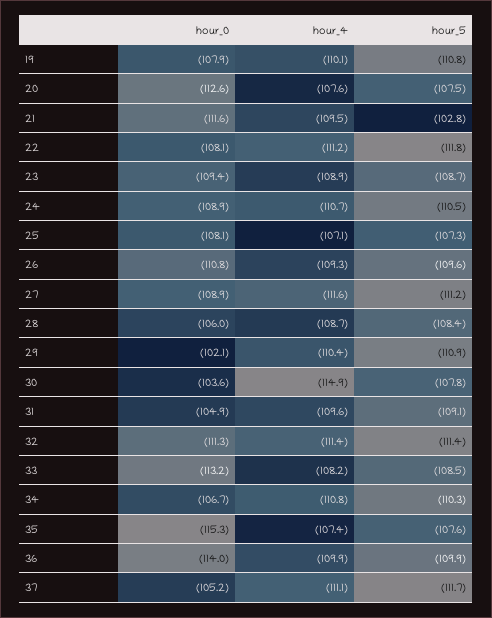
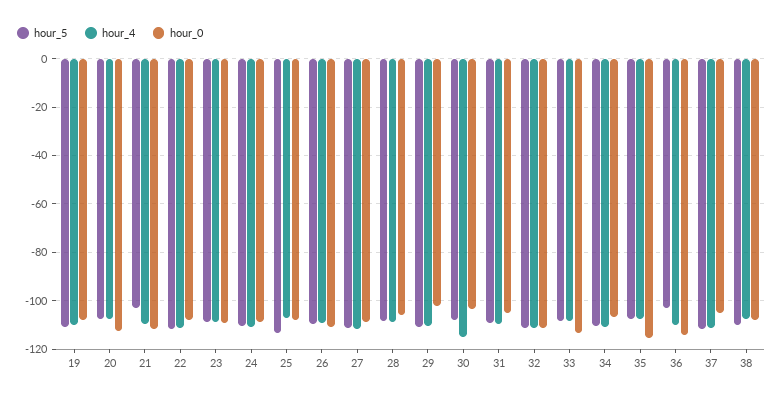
  {
    "hour_0": {
      "19": -107.9,
      "20": -112.6,
      "21": -111.6,
      "22": -108.1,
      "23": -109.4,
      "24": -108.9,
      "25": -108.1,
      "26": -110.8,
      "27": -108.9,
      "28": -106,
      "29": -102.1,
      "30": -103.6,
      "31": -104.9,
      "32": -111.3,
      "33": -113.2,
      "34": -106.7,
      "35": -115.3,
      "36": -114,
-     "37": -105.2
+     "37": -105.2,
+     "38": -107.5
    },
    "hour_4": {
      "19": -110.1,
      "20": -107.6,
      "21": -109.5,
      "22": -111.2,
      "23": -108.9,
      "24": -110.7,
      "25": -107.1,
      "26": -109.3,
      "27": -111.6,
      "28": -108.7,
      "29": -110.4,
      "30": -114.9,
      "31": -109.6,
      "32": -111.4,
      "33": -108.2,
      "34": -110.8,
      "35": -107.4,
      "36": -109.9,
-     "37": -111.1
+     "37": -111.1,
+     "38": -107.5
    },
    "hour_5": {
      "19": -110.8,
      "20": -107.5,
      "21": -102.8,
      "22": -111.8,
      "23": -108.7,
      "24": -110.5,
-     "25": -107.3,
+     "25": -112.5,
      "26": -109.6,
      "27": -111.2,
      "28": -108.4,
      "29": -110.9,
      "30": -107.8,
      "31": -109.1,
      "32": -111.4,
      "33": -108.5,
      "34": -110.3,
      "35": -107.6,
-     "36": -109.9,
+     "36": -102.5,
-     "37": -111.7
+     "37": -111.7,
+     "38": -110
    }
  }

